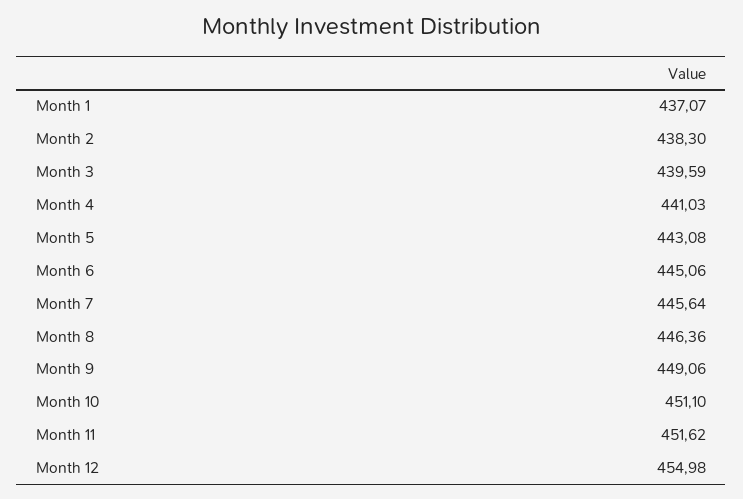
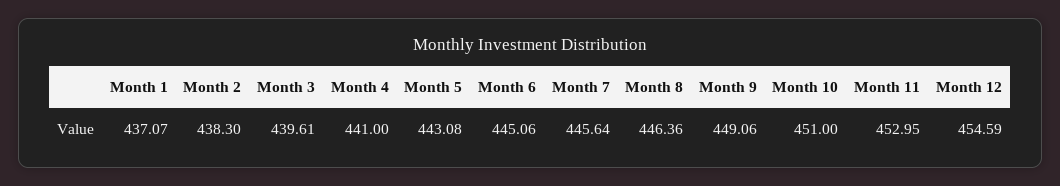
  {
    "Month 1": 437.07,
    "Month 2": 438.3,
-   "Month 3": 439.59,
+   "Month 3": 439.61,
-   "Month 4": 441.03,
+   "Month 4": 441,
    "Month 5": 443.08,
    "Month 6": 445.06,
    "Month 7": 445.64,
    "Month 8": 446.36,
    "Month 9": 449.06,
-   "Month 10": 451.1,
+   "Month 10": 451,
-   "Month 11": 451.62,
+   "Month 11": 452.95,
-   "Month 12": 454.98
+   "Month 12": 454.59
  }

